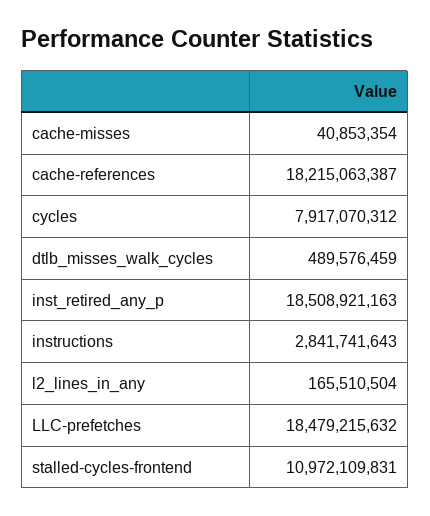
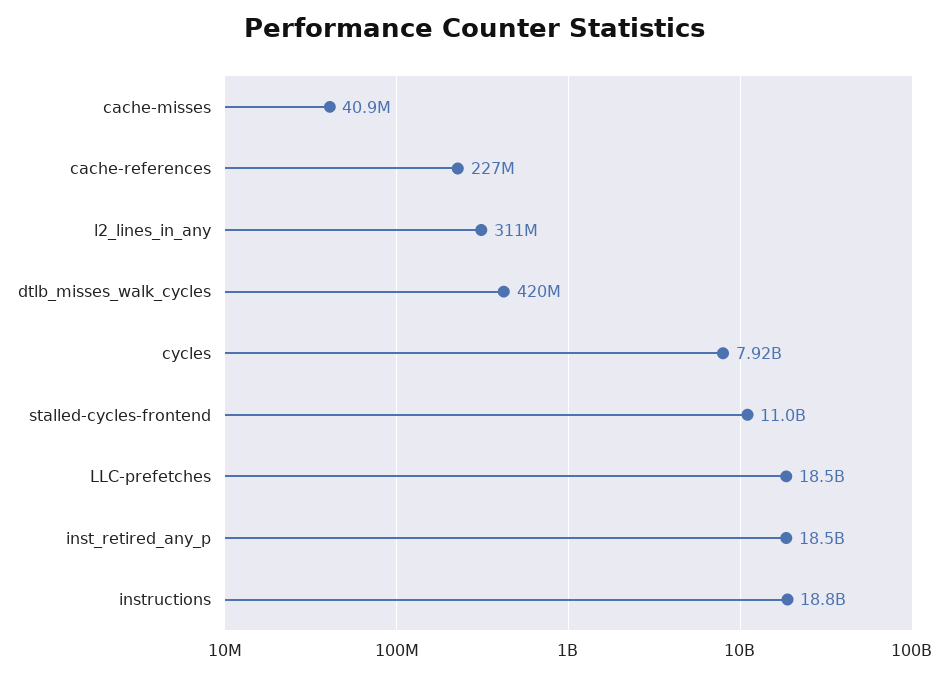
  {
    "cache-misses": 40853354,
-   "cache-references": 18215063387,
+   "cache-references": 227000000,
    "cycles": 7917070312,
-   "dtlb_misses_walk_cycles": 489576459,
+   "dtlb_misses_walk_cycles": 420000000,
    "inst_retired_any_p": 18508921163,
-   "instructions": 2841741643,
+   "instructions": 18800000000,
-   "l2_lines_in_any": 165510504,
+   "l2_lines_in_any": 311000000,
    "LLC-prefetches": 18479215632,
    "stalled-cycles-frontend": 10972109831
  }

